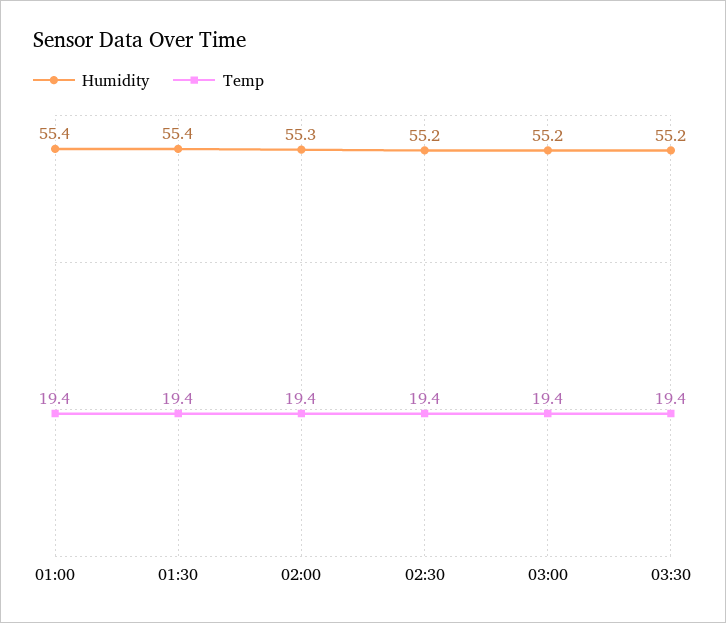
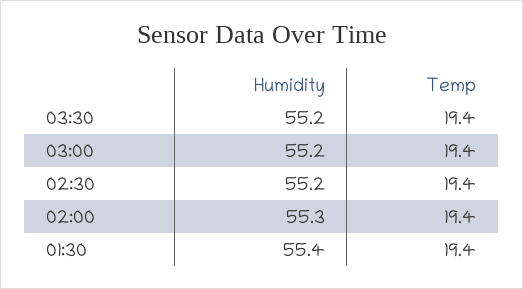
  {
    "Humidity": {
-     "01:00": 55.4,
      "01:30": 55.4,
      "02:00": 55.3,
      "02:30": 55.2,
      "03:00": 55.2,
      "03:30": 55.2
    },
    "Temp": {
-     "01:00": 19.4,
      "01:30": 19.4,
      "02:00": 19.4,
      "02:30": 19.4,
      "03:00": 19.4,
      "03:30": 19.4
    }
  }

